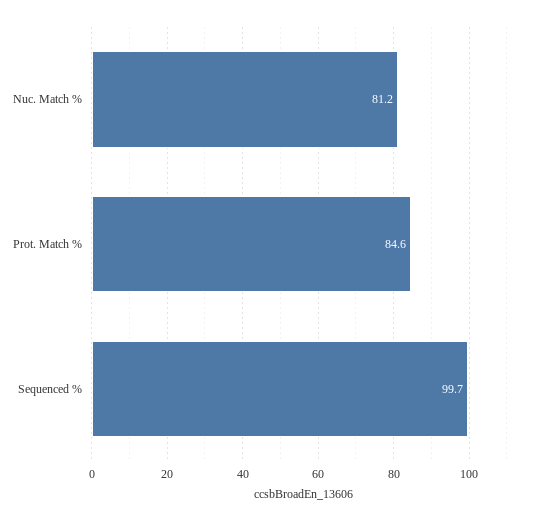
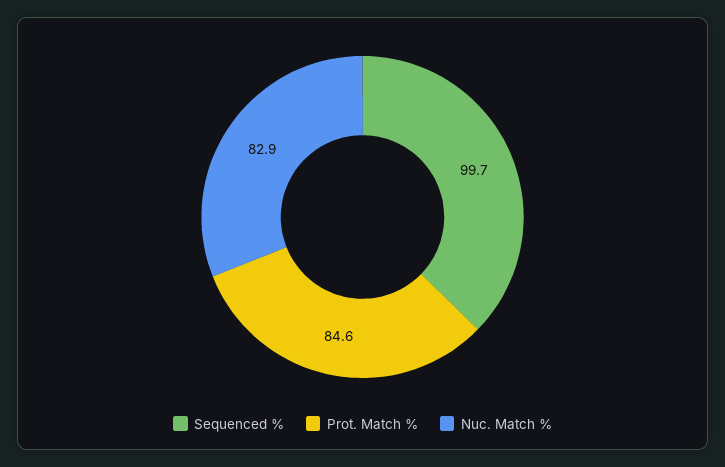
  {
-   "Nuc. Match %": 81.2,
+   "Nuc. Match %": 82.9,
    "Prot. Match %": 84.6,
    "Sequenced %": 99.7
  }

